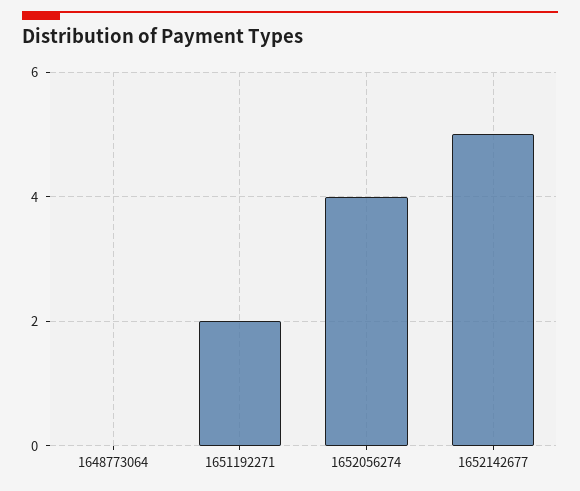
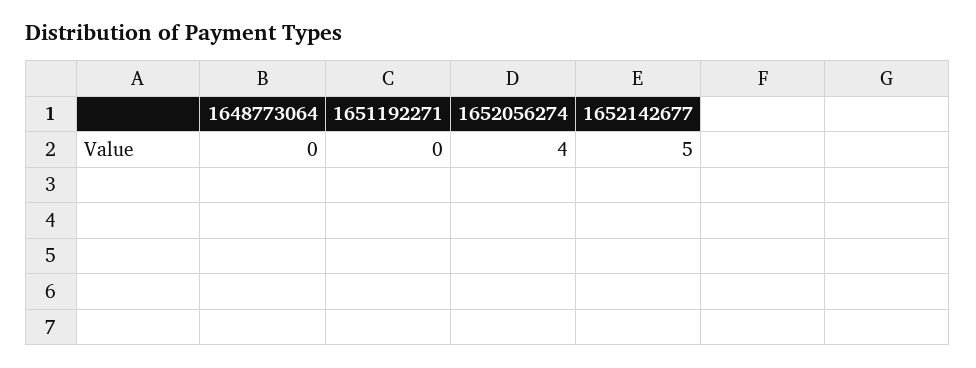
  {
    "1648773064": 0,
-   "1651192271": 2,
+   "1651192271": 0,
    "1652056274": 4,
    "1652142677": 5
  }

